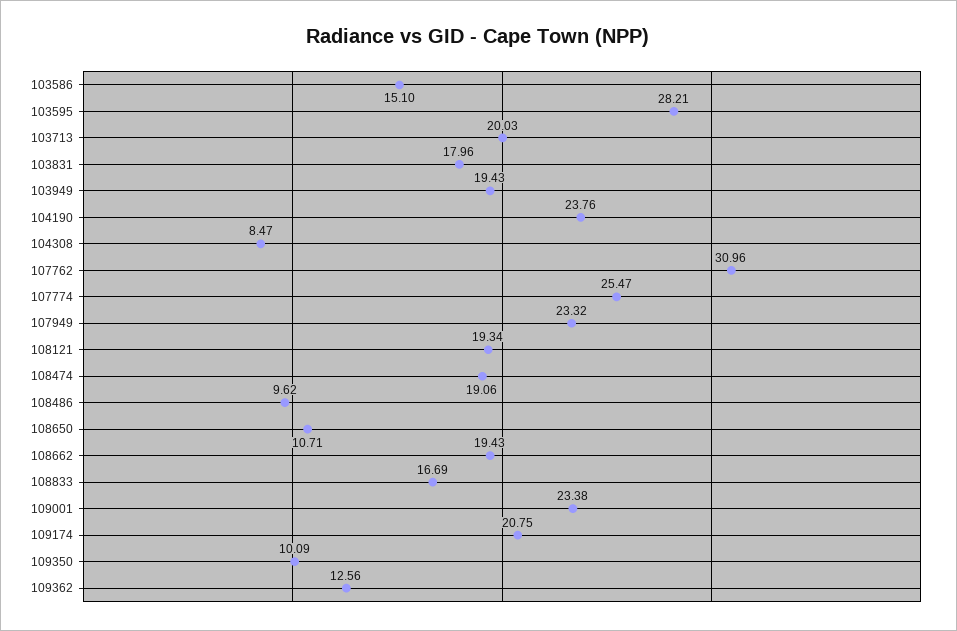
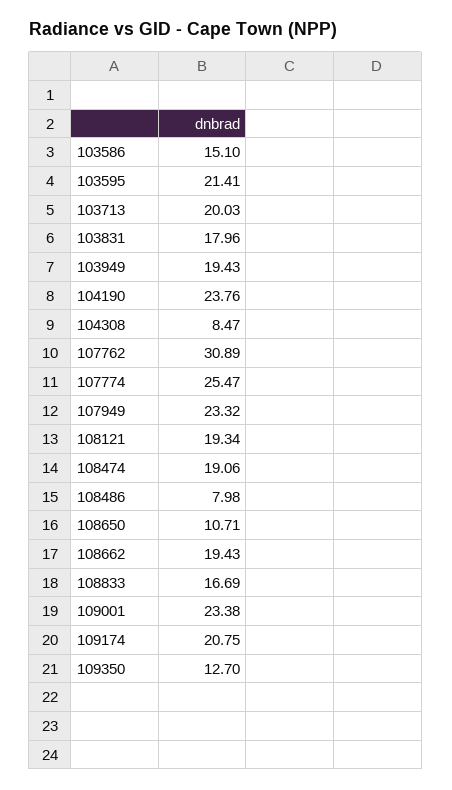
  {
    "103586": 15.1,
-   "103595": 28.21,
+   "103595": 21.41,
    "103713": 20.03,
    "103831": 17.96,
    "103949": 19.43,
    "104190": 23.76,
    "104308": 8.47,
-   "107762": 30.96,
+   "107762": 30.89,
    "107774": 25.47,
    "107949": 23.32,
    "108121": 19.34,
    "108474": 19.06,
-   "108486": 9.62,
+   "108486": 7.98,
    "108650": 10.71,
    "108662": 19.43,
    "108833": 16.69,
    "109001": 23.38,
    "109174": 20.75,
-   "109350": 10.09,
+   "109350": 12.7
-   "109362": 12.56
  }

